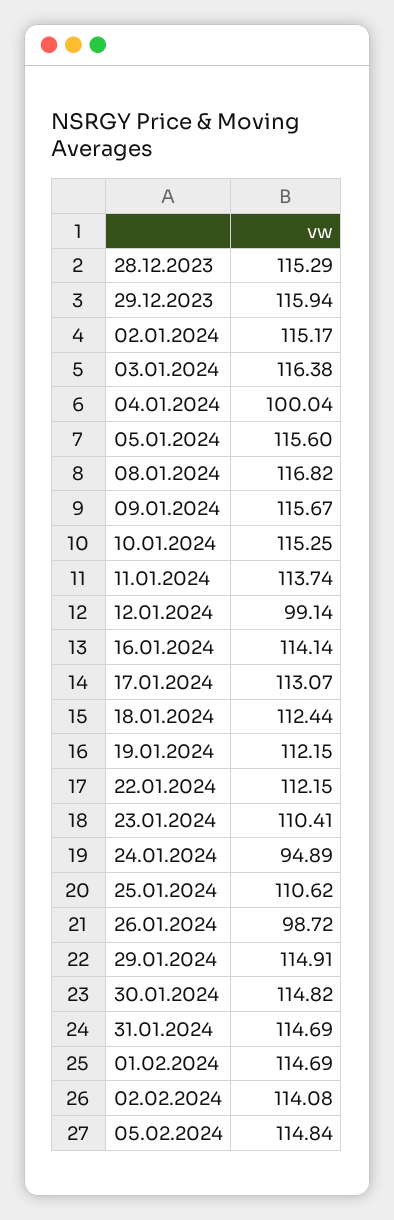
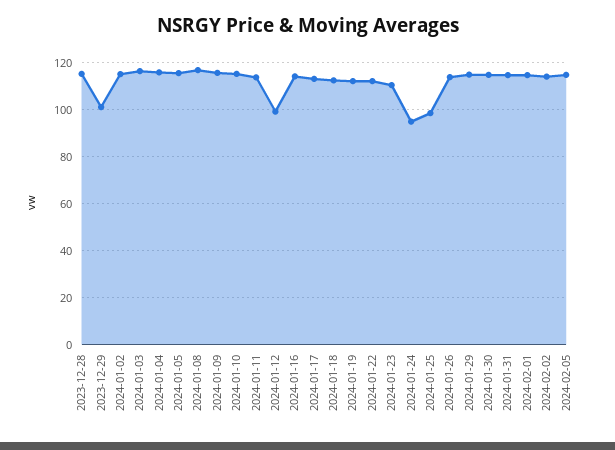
  {
    "28.12.2023": 115.29,
-   "29.12.2023": 115.94,
+   "29.12.2023": 100,
    "02.01.2024": 115.17,
    "03.01.2024": 116.38,
-   "04.01.2024": 100.04,
+   "04.01.2024": 115,
    "05.01.2024": 115.6,
    "08.01.2024": 116.82,
    "09.01.2024": 115.67,
    "10.01.2024": 115.25,
    "11.01.2024": 113.74,
    "12.01.2024": 99.14,
    "16.01.2024": 114.14,
    "17.01.2024": 113.07,
    "18.01.2024": 112.44,
    "19.01.2024": 112.15,
    "22.01.2024": 112.15,
    "23.01.2024": 110.41,
    "24.01.2024": 94.89,
-   "25.01.2024": 110.62,
+   "25.01.2024": 100,
-   "26.01.2024": 98.72,
+   "26.01.2024": 115,
    "29.01.2024": 114.91,
    "30.01.2024": 114.82,
    "31.01.2024": 114.69,
    "01.02.2024": 114.69,
    "02.02.2024": 114.08,
    "05.02.2024": 114.84
  }

